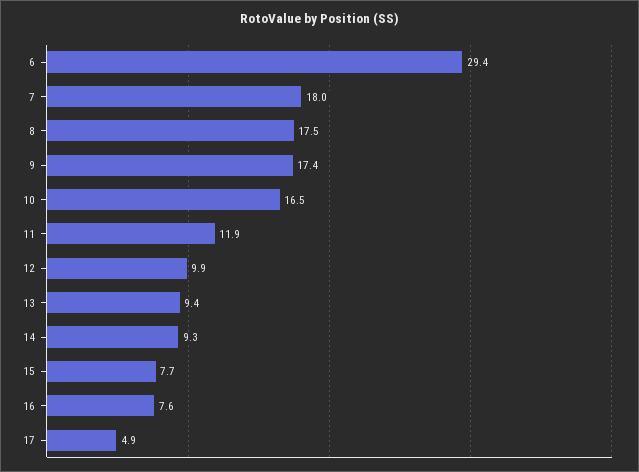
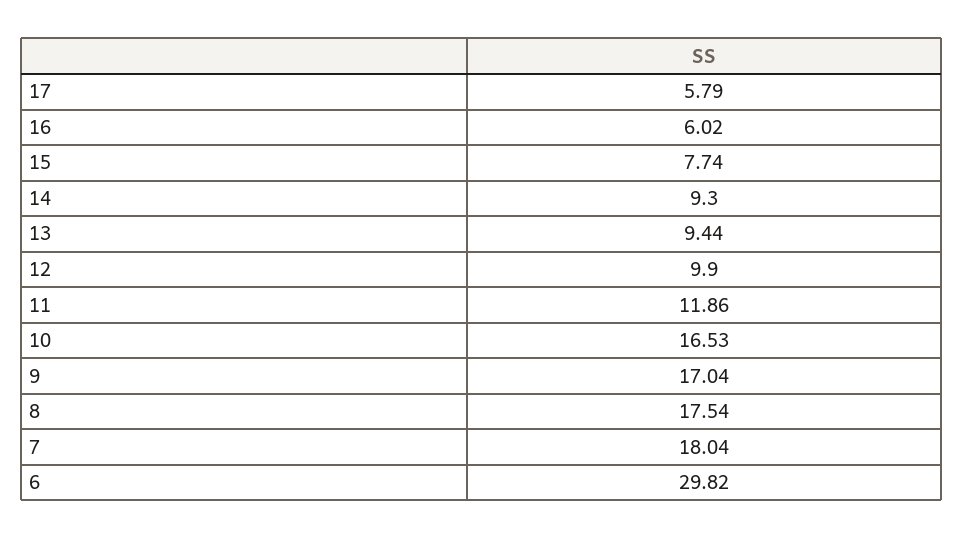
  {
-   "6": 29.4,
+   "6": 29.82,
    "7": 18.04,
    "8": 17.54,
-   "9": 17.4,
+   "9": 17.04,
    "10": 16.53,
    "11": 11.86,
    "12": 9.9,
    "13": 9.44,
    "14": 9.3,
    "15": 7.74,
-   "16": 7.6,
+   "16": 6.02,
-   "17": 4.9
+   "17": 5.79
  }

